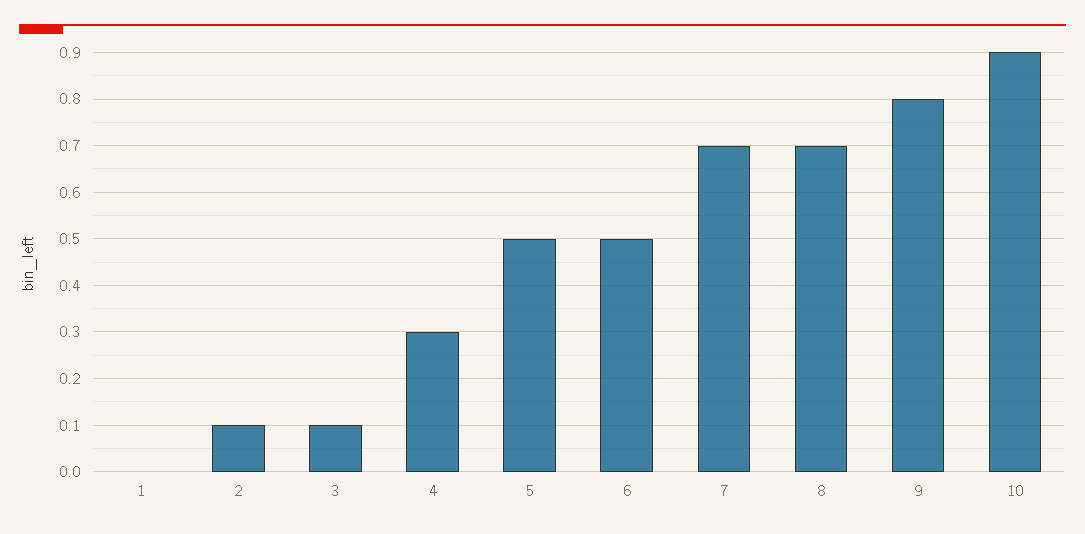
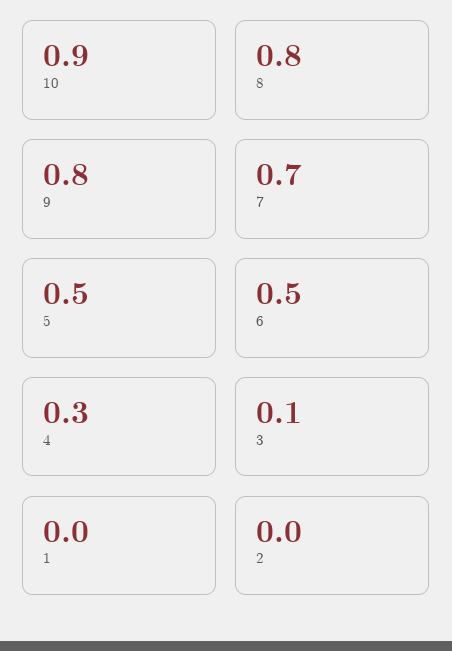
  {
    "1": 0,
-   "2": 0.1,
+   "2": 0,
    "3": 0.1,
    "4": 0.3,
    "5": 0.5,
    "6": 0.5,
    "7": 0.7,
-   "8": 0.7,
+   "8": 0.8,
    "9": 0.8,
    "10": 0.9
  }

